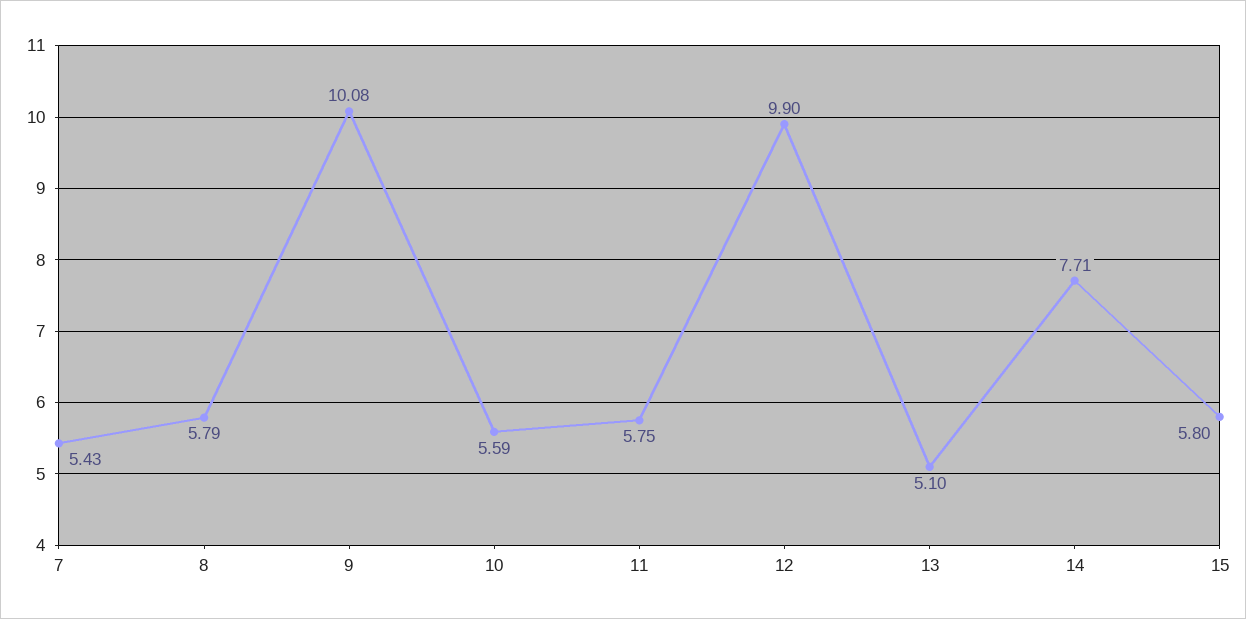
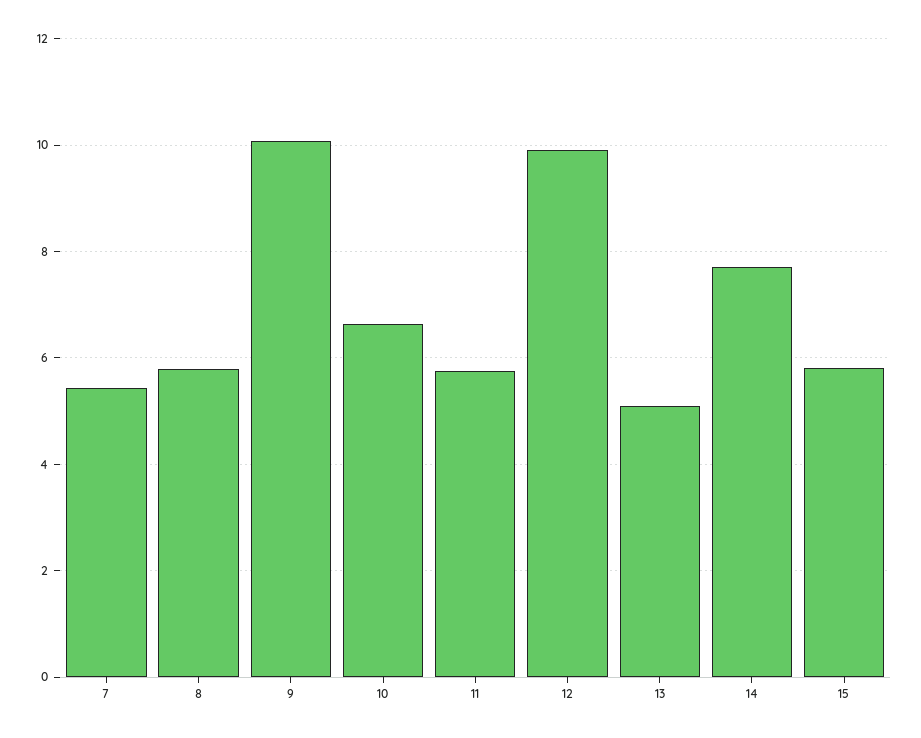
  {
    "7": 5.43,
    "8": 5.79,
    "9": 10.08,
-   "10": 5.59,
+   "10": 6.6,
    "11": 5.75,
    "12": 9.9,
    "13": 5.1,
    "14": 7.71,
    "15": 5.8
  }

